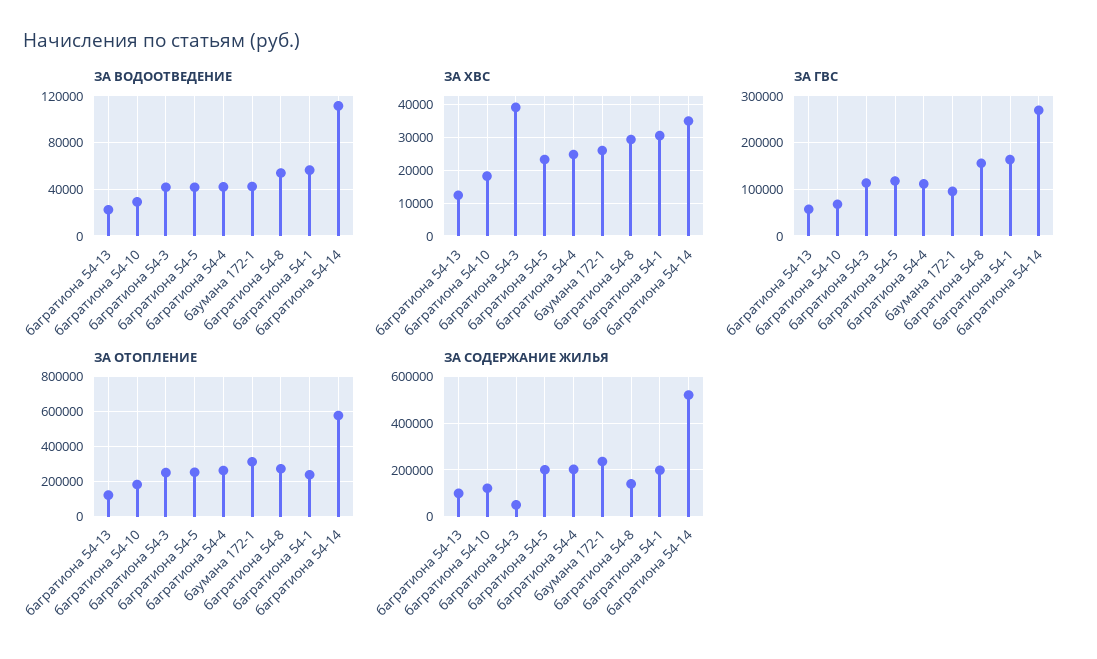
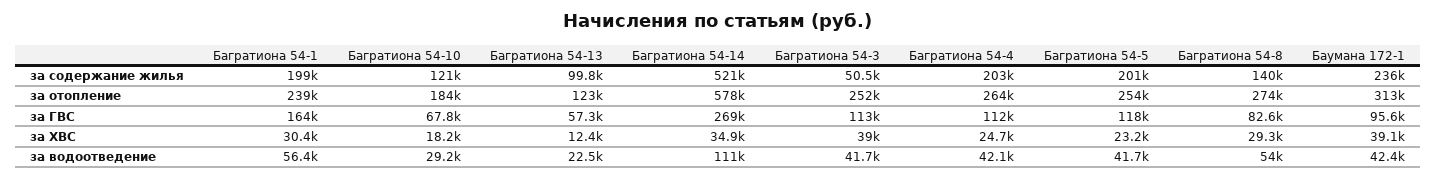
  {
    "ЗА ВОДООТВЕДЕНИЕ": {
      "багратиона 54-13": 22500,
      "багратиона 54-10": 29200,
      "багратиона 54-3": 41700,
      "багратиона 54-5": 41700,
      "багратиона 54-4": 42100,
      "баумана 172-1": 42400,
      "багратиона 54-8": 54000,
      "багратиона 54-1": 56400,
      "багратиона 54-14": 111000
    },
    "ЗА ХВС": {
      "багратиона 54-13": 12400,
      "багратиона 54-10": 18200,
      "багратиона 54-3": 39000,
      "багратиона 54-5": 23200,
      "багратиона 54-4": 24700,
-     "баумана 172-1": 26000,
+     "баумана 172-1": 39100,
      "багратиона 54-8": 29300,
      "багратиона 54-1": 30400,
      "багратиона 54-14": 34900
    },
    "ЗА ГВС": {
      "багратиона 54-13": 57300,
      "багратиона 54-10": 67800,
      "багратиона 54-3": 113000,
      "багратиона 54-5": 118000,
      "багратиона 54-4": 112000,
      "баумана 172-1": 95600,
-     "багратиона 54-8": 160000,
+     "багратиона 54-8": 82600,
      "багратиона 54-1": 164000,
      "багратиона 54-14": 269000
    },
    "ЗА ОТОПЛЕНИЕ": {
      "багратиона 54-13": 123000,
      "багратиона 54-10": 184000,
      "багратиона 54-3": 252000,
      "багратиона 54-5": 254000,
      "багратиона 54-4": 264000,
      "баумана 172-1": 313000,
      "багратиона 54-8": 274000,
      "багратиона 54-1": 239000,
      "багратиона 54-14": 578000
    },
    "ЗА СОДЕРЖАНИЕ ЖИЛЬЯ": {
      "багратиона 54-13": 99800,
      "багратиона 54-10": 121000,
      "багратиона 54-3": 50500,
      "багратиона 54-5": 201000,
      "багратиона 54-4": 203000,
      "баумана 172-1": 236000,
      "багратиона 54-8": 140000,
      "багратиона 54-1": 199000,
      "багратиона 54-14": 521000
    }
  }

